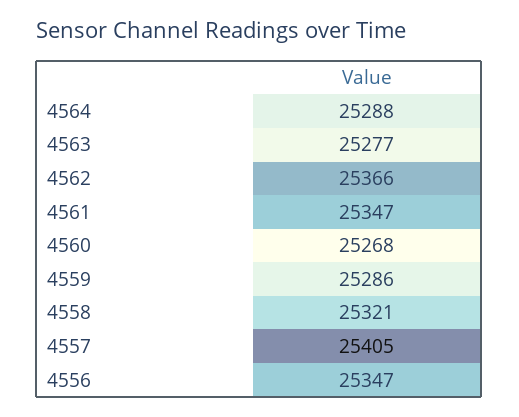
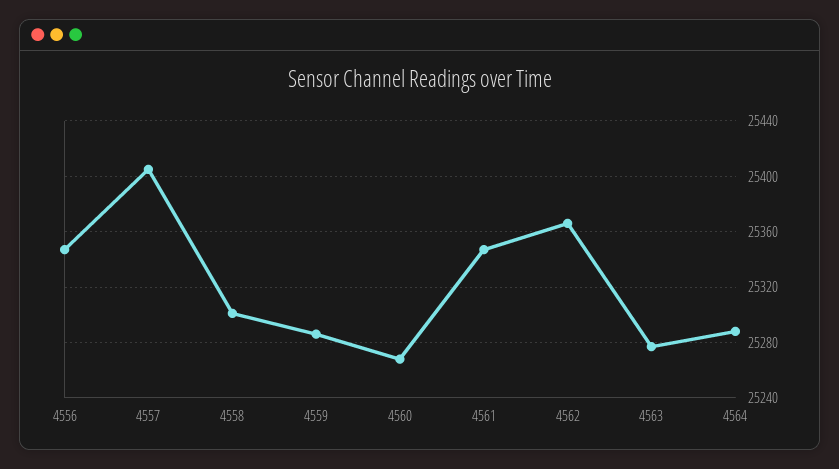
  {
    "4564": 25288,
    "4563": 25277,
    "4562": 25366,
    "4561": 25347,
    "4560": 25268,
    "4559": 25286,
-   "4558": 25321,
+   "4558": 25300,
    "4557": 25405,
    "4556": 25347
  }

